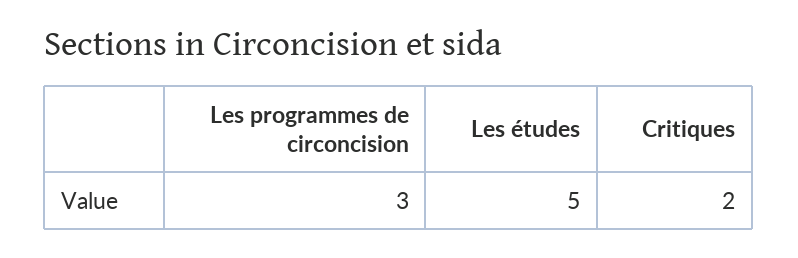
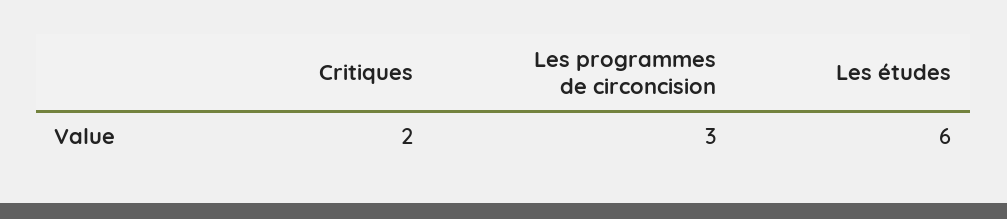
  {
    "Les programmes de circoncision": 3,
-   "Les études": 5,
+   "Les études": 6,
    "Critiques": 2
  }

